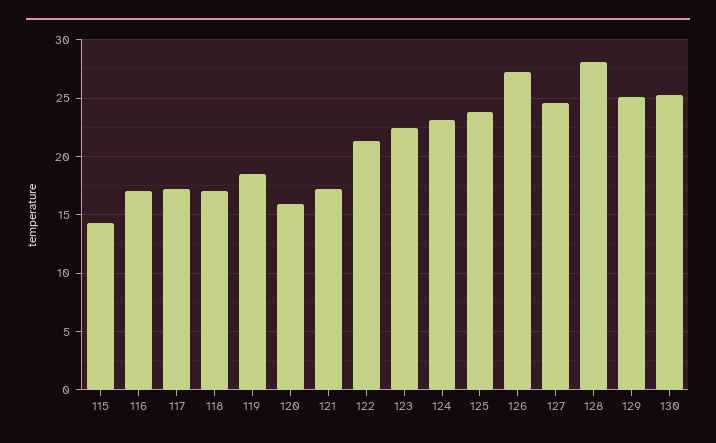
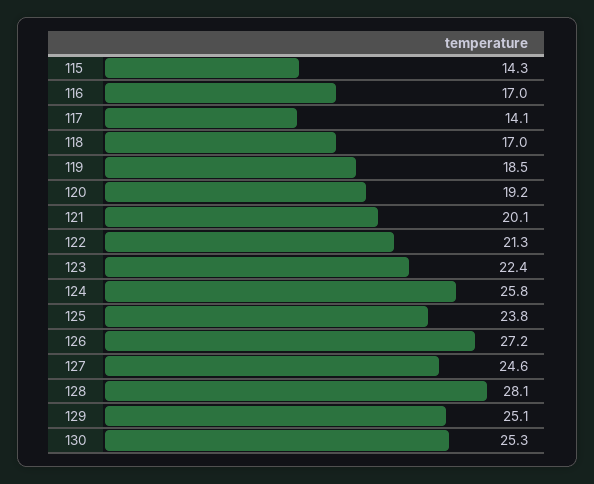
  {
    "115": 14.3,
    "116": 17,
-   "117": 17,
+   "117": 14.1,
    "118": 17,
    "119": 18.5,
-   "120": 16,
+   "120": 19.2,
-   "121": 17,
+   "121": 20.1,
    "122": 21.3,
    "123": 22.4,
-   "124": 23,
+   "124": 25.8,
    "125": 23.8,
    "126": 27.2,
    "127": 24.6,
    "128": 28.1,
    "129": 25.1,
    "130": 25.3
  }

